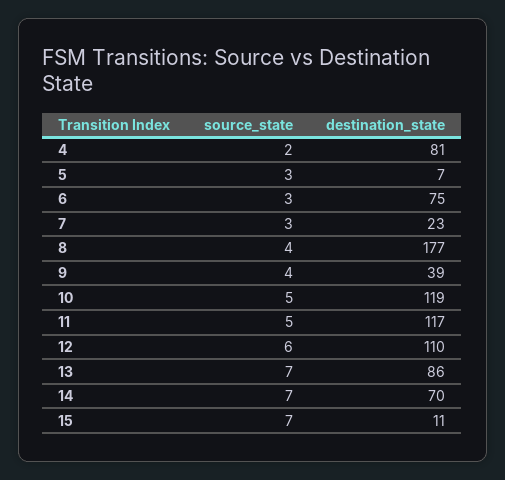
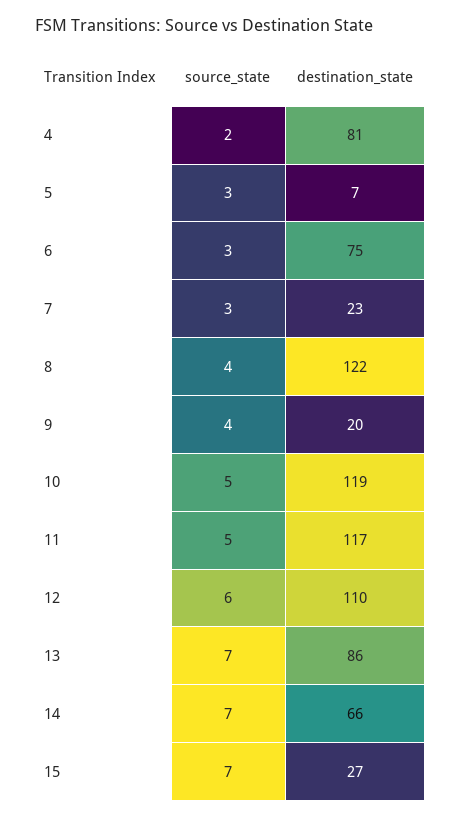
  {
    "source_state": {
      "4": 2,
      "5": 3,
      "6": 3,
      "7": 3,
      "8": 4,
      "9": 4,
      "10": 5,
      "11": 5,
      "12": 6,
      "13": 7,
      "14": 7,
      "15": 7
    },
    "destination_state": {
      "4": 81,
      "5": 7,
      "6": 75,
      "7": 23,
-     "8": 177,
+     "8": 122,
-     "9": 39,
+     "9": 20,
      "10": 119,
      "11": 117,
      "12": 110,
      "13": 86,
-     "14": 70,
+     "14": 66,
-     "15": 11
+     "15": 27
    }
  }

